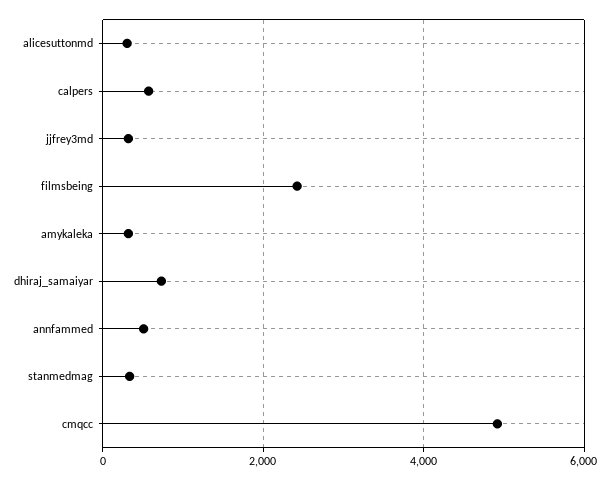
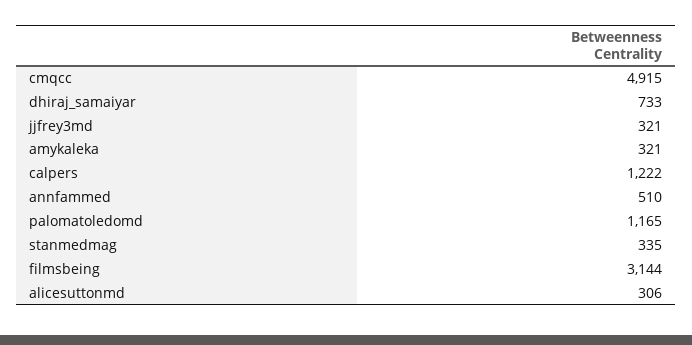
  {
    "alicesuttonmd": 306,
-   "calpers": 600,
+   "calpers": 1222,
    "jjfrey3md": 321,
-   "filmsbeing": 2400,
+   "filmsbeing": 3144,
    "amykaleka": 321,
    "dhiraj_samaiyar": 733,
    "annfammed": 510,
    "stanmedmag": 335,
-   "cmqcc": 4915
+   "cmqcc": 4915,
+   "palomatoledomd": 1165
  }

